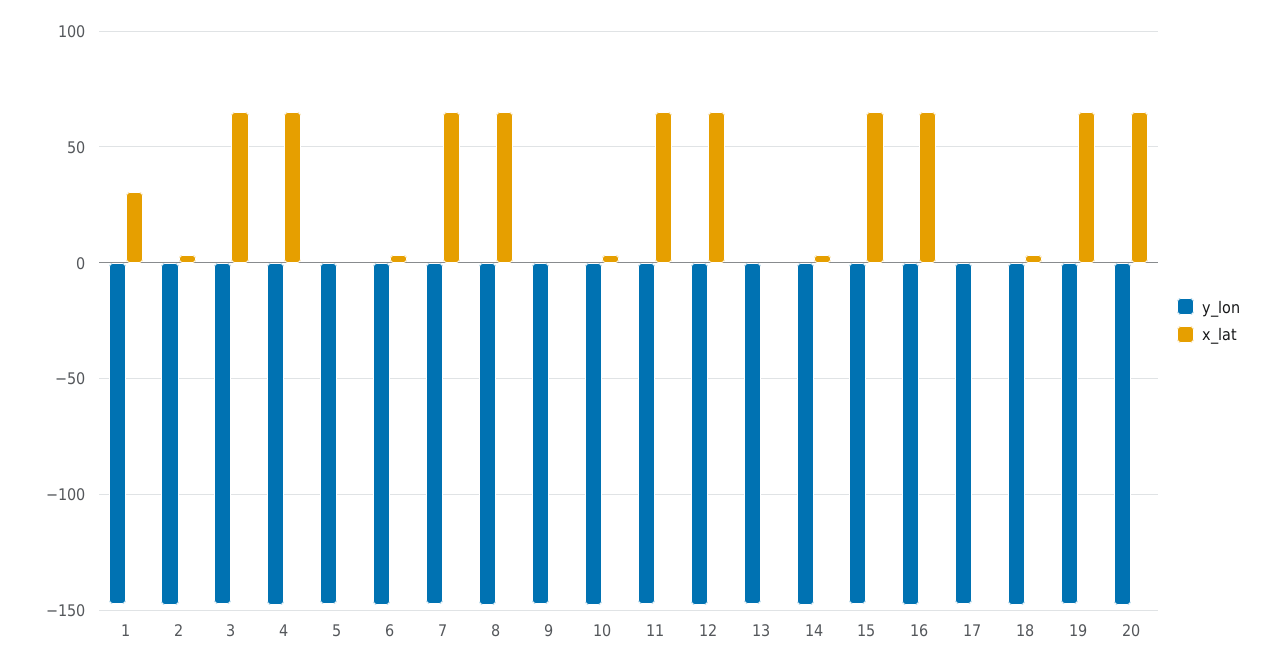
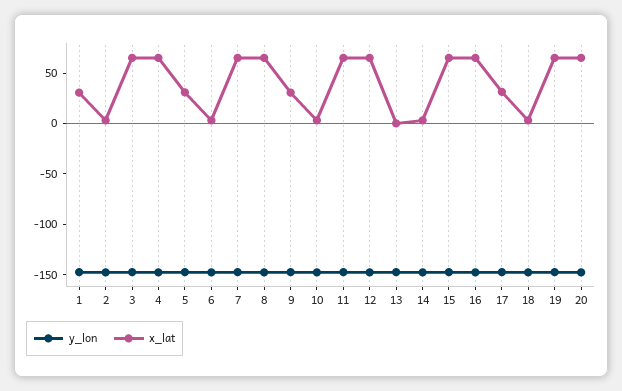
  {
    "y_lon": {
      "1": -145,
      "2": -145,
      "3": -145,
      "4": -145,
      "5": -145,
      "6": -145,
      "7": -145,
      "8": -145,
      "9": -145,
      "10": -145,
      "11": -145,
      "12": -145,
      "13": -145,
      "14": -145,
      "15": -145,
      "16": -145,
      "17": -145,
      "18": -145,
      "19": -145,
      "20": -145
    },
    "x_lat": {
      "1": 30,
      "2": 5,
      "3": 65,
      "4": 65,
-     "5": 0,
+     "5": 30,
      "6": 5,
      "7": 65,
      "8": 65,
-     "9": 0,
+     "9": 30,
      "10": 5,
      "11": 65,
      "12": 65,
      "13": 0,
      "14": 5,
      "15": 65,
      "16": 65,
-     "17": 0,
+     "17": 30,
      "18": 5,
      "19": 65,
      "20": 65
    }
  }

